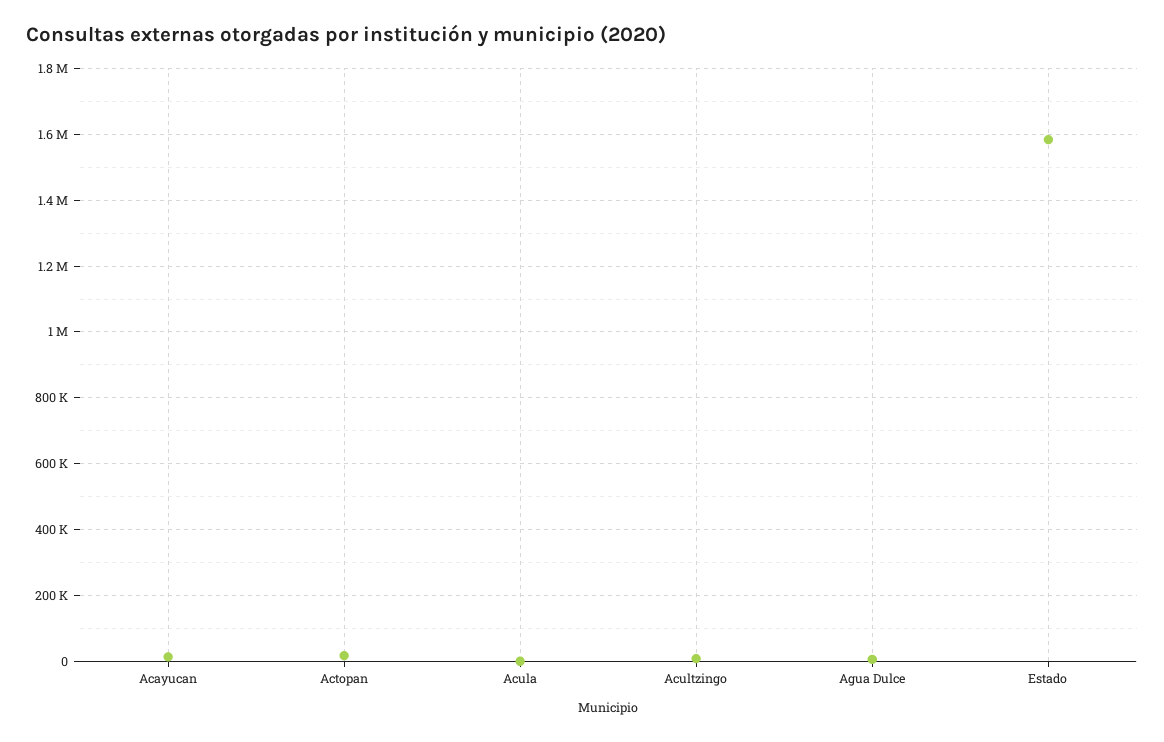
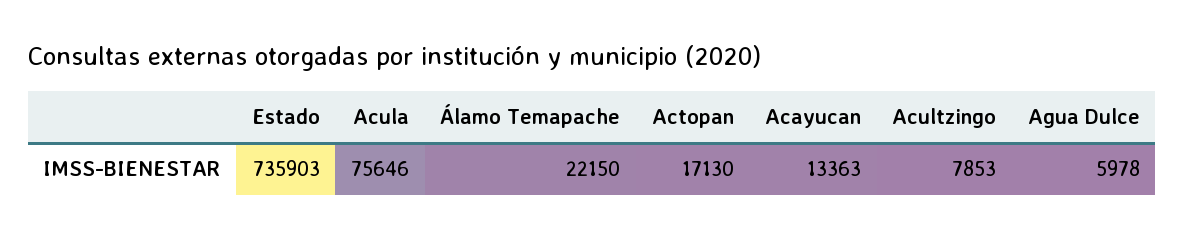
  {
    "Acayucan": 13363,
    "Actopan": 17130,
-   "Acula": 0,
+   "Acula": 75646,
    "Acultzingo": 7853,
    "Agua Dulce": 5978,
-   "Estado": 1580000
+   "Estado": 735903,
+   "Álamo Temapache": 22150
  }

